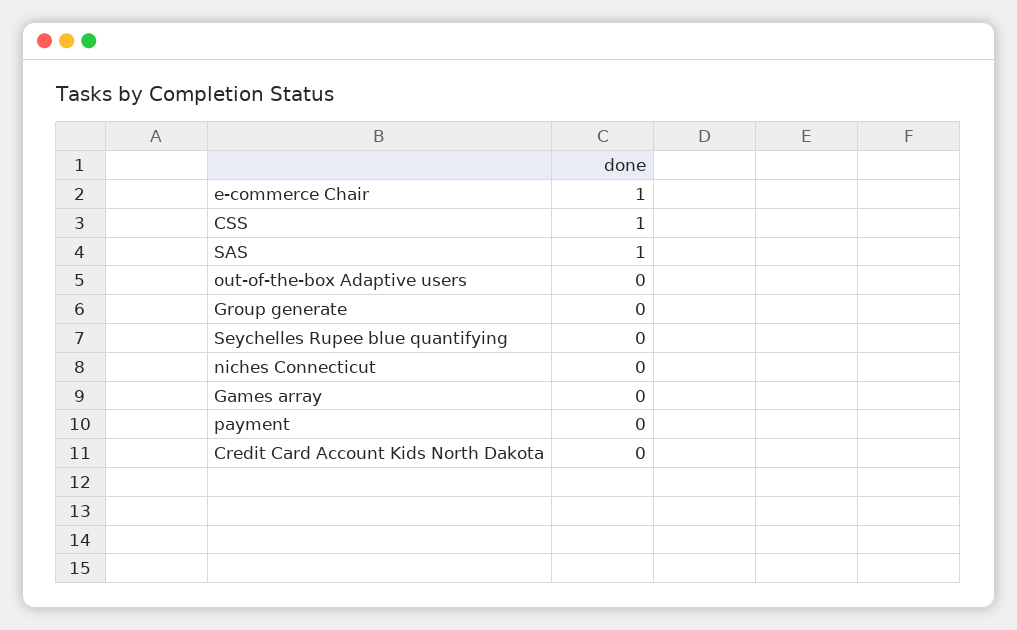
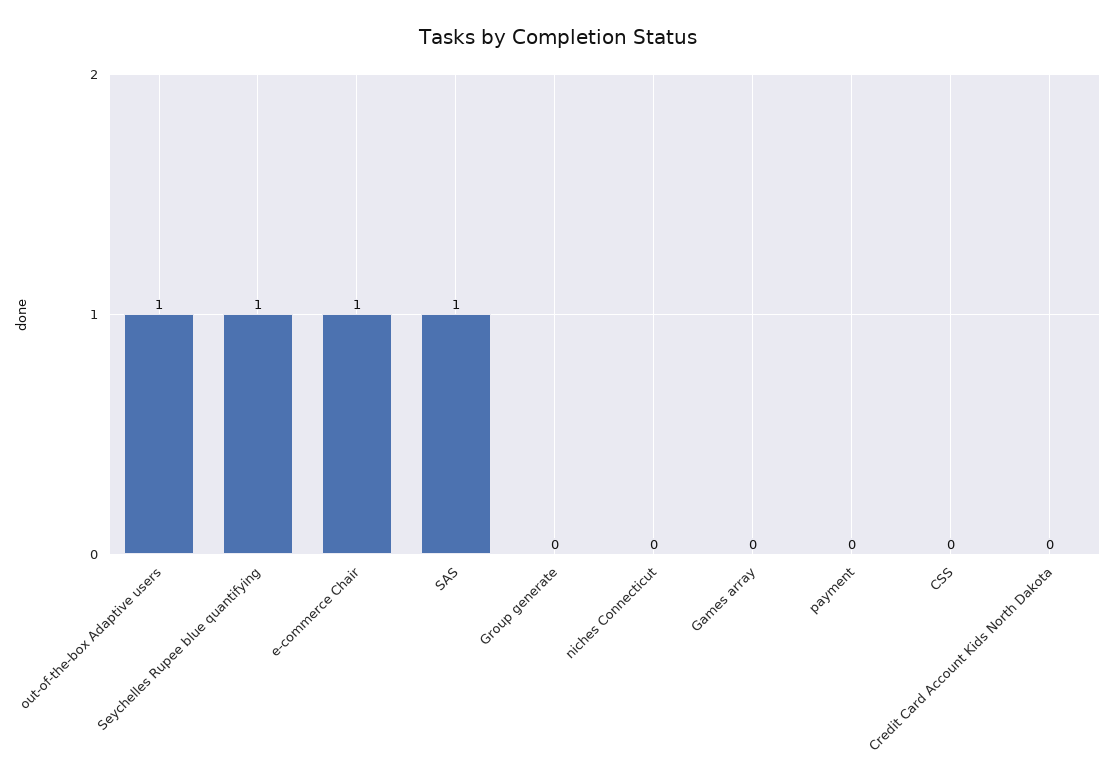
  {
    "e-commerce Chair": 1,
-   "CSS": 1,
+   "CSS": 0,
    "SAS": 1,
-   "out-of-the-box Adaptive users": 0,
+   "out-of-the-box Adaptive users": 1,
    "Group generate": 0,
-   "Seychelles Rupee blue quantifying": 0,
+   "Seychelles Rupee blue quantifying": 1,
    "niches Connecticut": 0,
    "Games array": 0,
    "payment": 0,
    "Credit Card Account Kids North Dakota": 0
  }

